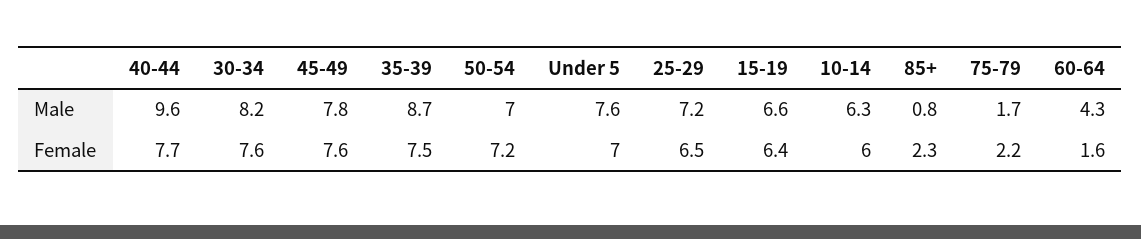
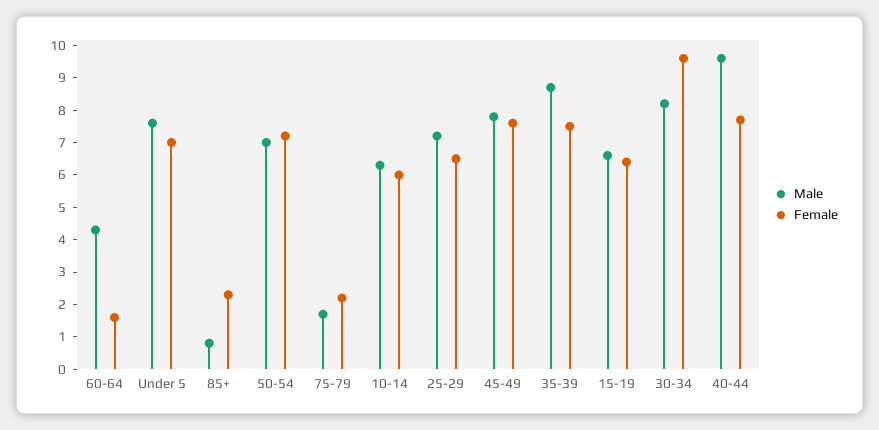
  {
    "Male": {
      "40-44": 9.6,
      "30-34": 8.2,
      "45-49": 7.8,
      "35-39": 8.7,
      "50-54": 7,
      "Under 5": 7.6,
      "25-29": 7.2,
      "15-19": 6.6,
      "10-14": 6.3,
      "85+": 0.8,
      "75-79": 1.7,
      "60-64": 4.3
    },
    "Female": {
      "40-44": 7.7,
-     "30-34": 7.6,
+     "30-34": 9.5,
      "45-49": 7.6,
      "35-39": 7.5,
      "50-54": 7.2,
      "Under 5": 7,
      "25-29": 6.5,
      "15-19": 6.4,
      "10-14": 6,
      "85+": 2.3,
      "75-79": 2.2,
      "60-64": 1.6
    }
  }

